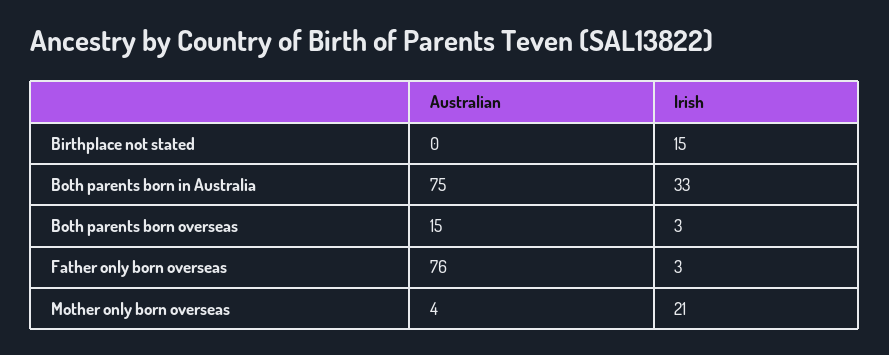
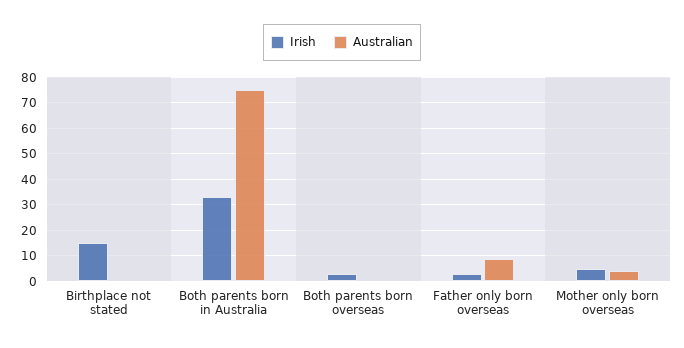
  {
    "Australian": {
      "Birthplace not stated": 0,
      "Both parents born in Australia": 75,
-     "Both parents born overseas": 15,
+     "Both parents born overseas": 0,
-     "Father only born overseas": 76,
+     "Father only born overseas": 10,
      "Mother only born overseas": 4
    },
    "Irish": {
      "Birthplace not stated": 15,
      "Both parents born in Australia": 33,
      "Both parents born overseas": 3,
      "Father only born overseas": 3,
-     "Mother only born overseas": 21
+     "Mother only born overseas": 5
    }
  }

